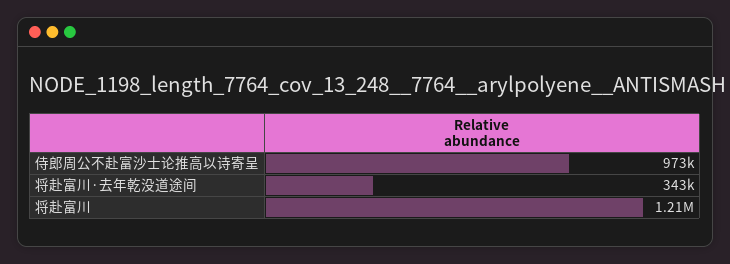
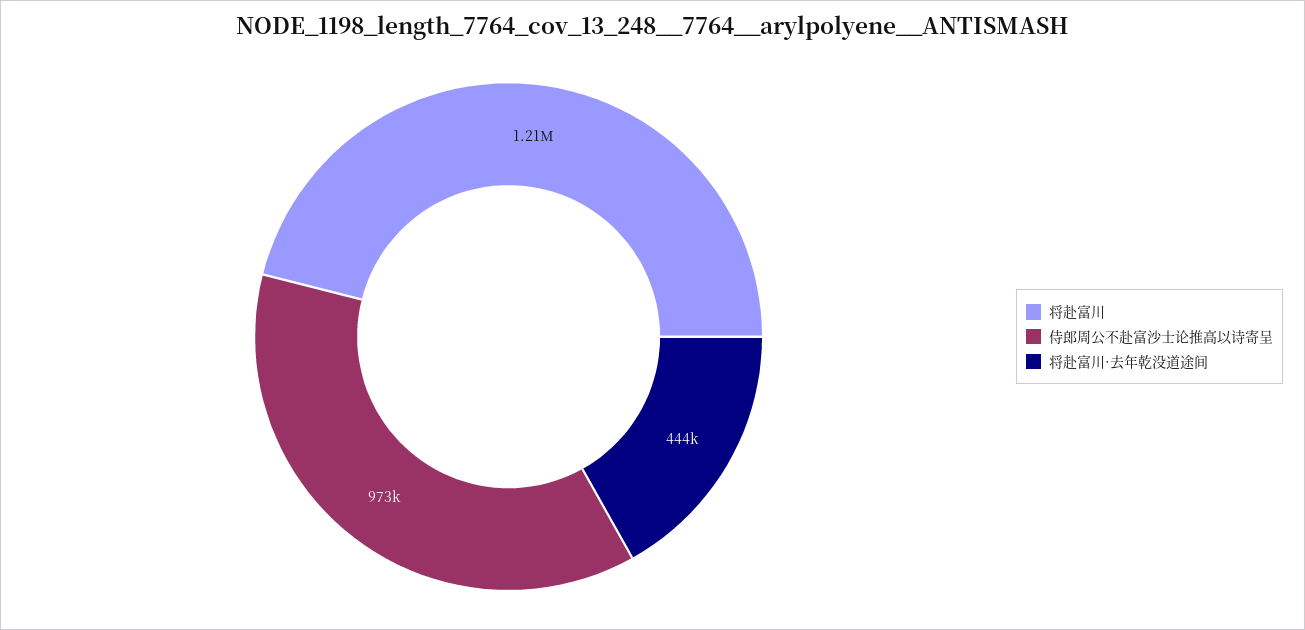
  {
    "侍郎周公不赴富沙士论推高以诗寄呈": 973000,
-   "将赴富川·去年乾没道途间": 343000,
+   "将赴富川·去年乾没道途间": 444000,
    "将赴富川": 1210000
  }

